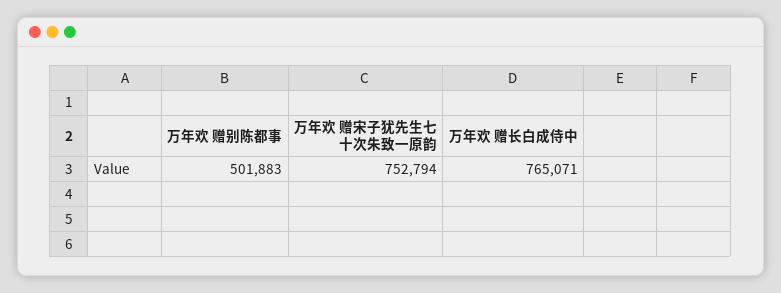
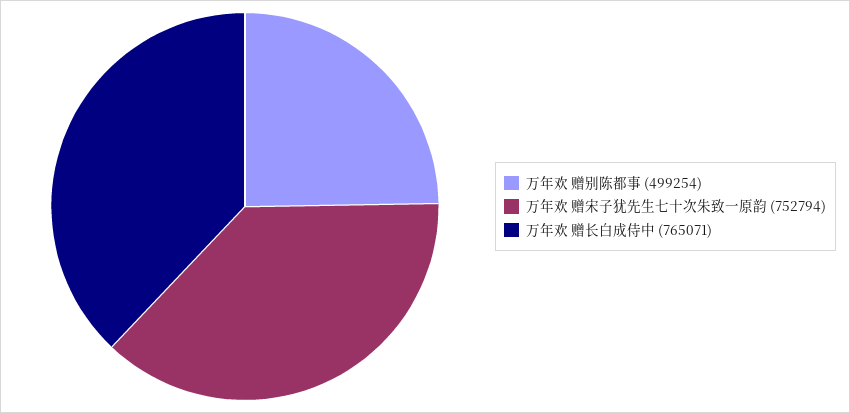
  {
-   "万年欢 赠别陈都事": 501883,
+   "万年欢 赠别陈都事": 499254,
    "万年欢 赠宋子犹先生七十次朱致一原韵": 752794,
    "万年欢 赠长白成侍中": 765071
  }

